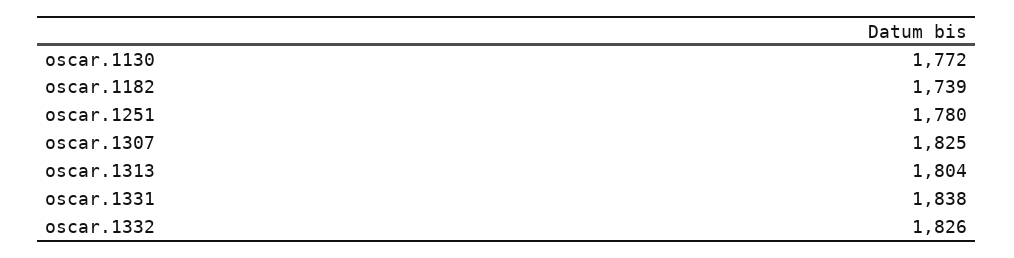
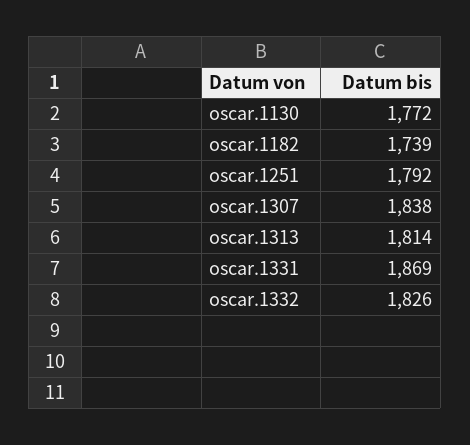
  {
    "oscar.1130": 1772,
    "oscar.1182": 1739,
-   "oscar.1251": 1780,
+   "oscar.1251": 1792,
-   "oscar.1307": 1825,
+   "oscar.1307": 1838,
-   "oscar.1313": 1804,
+   "oscar.1313": 1814,
-   "oscar.1331": 1838,
+   "oscar.1331": 1869,
    "oscar.1332": 1826
  }

